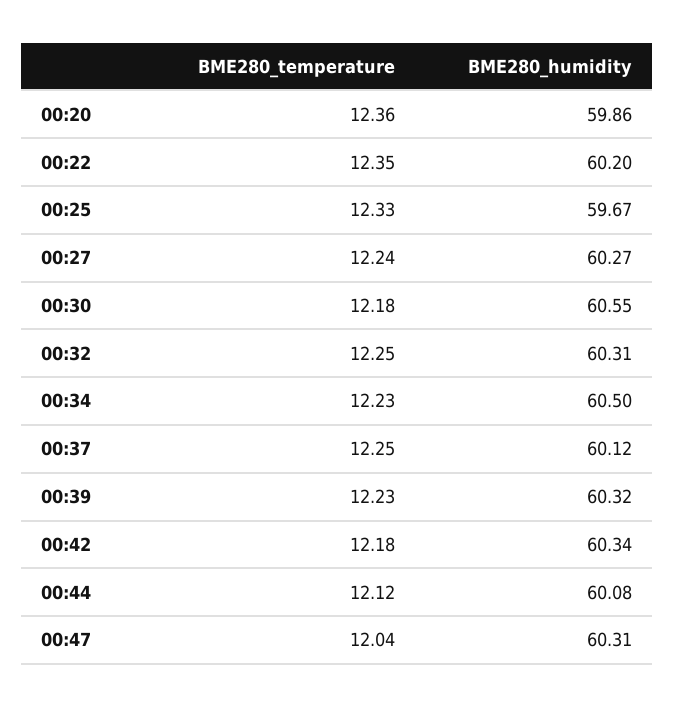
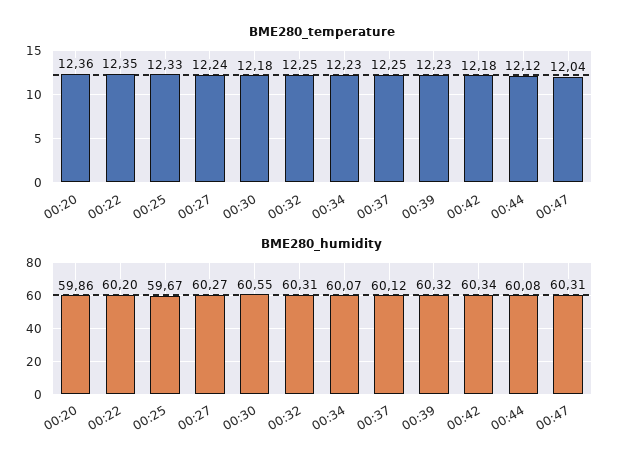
  {
    "BME280_temperature": {
      "00:20": 12.36,
      "00:22": 12.35,
      "00:25": 12.33,
      "00:27": 12.24,
      "00:30": 12.18,
      "00:32": 12.25,
      "00:34": 12.23,
      "00:37": 12.25,
      "00:39": 12.23,
      "00:42": 12.18,
      "00:44": 12.12,
      "00:47": 12.04
    },
    "BME280_humidity": {
      "00:20": 59.86,
      "00:22": 60.2,
      "00:25": 59.67,
      "00:27": 60.27,
      "00:30": 60.55,
      "00:32": 60.31,
-     "00:34": 60.5,
+     "00:34": 60.07,
      "00:37": 60.12,
      "00:39": 60.32,
      "00:42": 60.34,
      "00:44": 60.08,
      "00:47": 60.31
    }
  }

